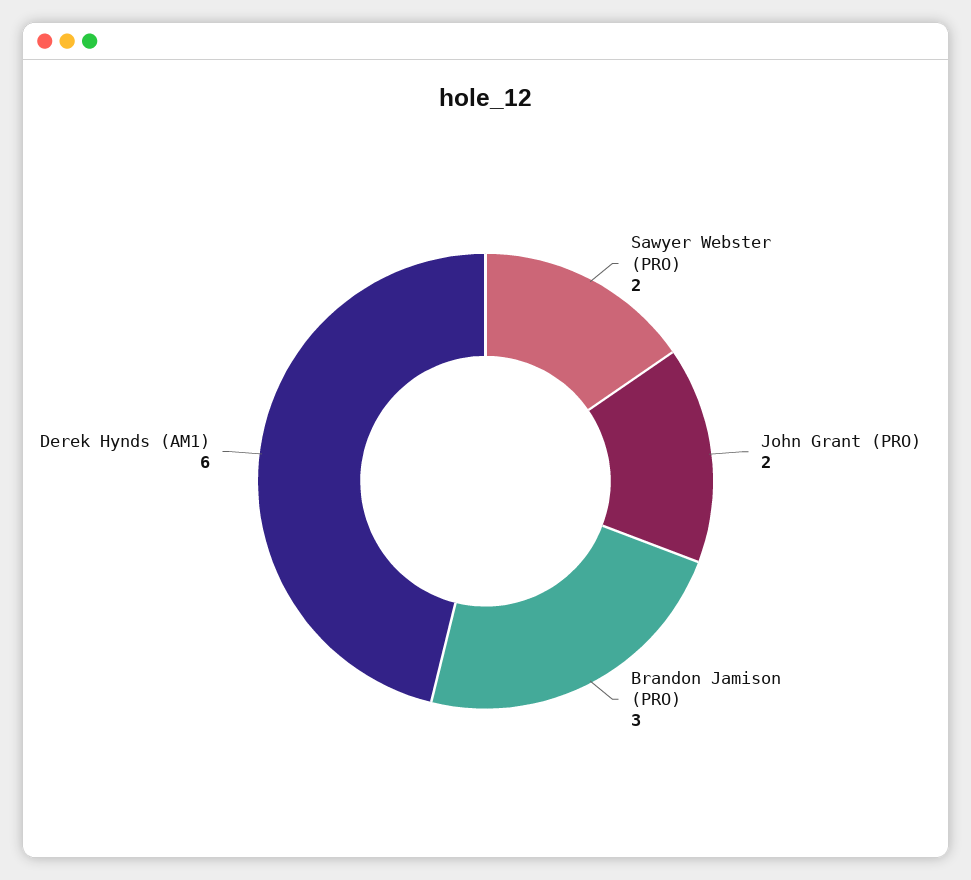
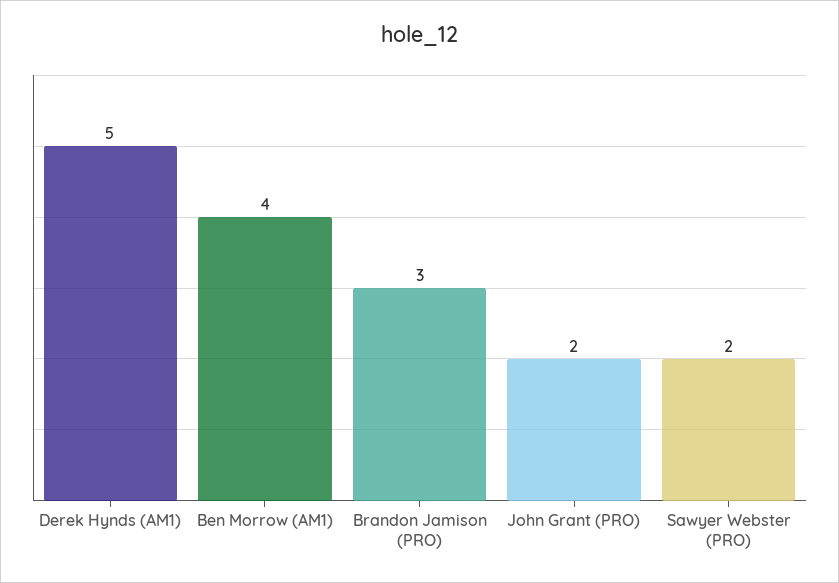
  {
    "Sawyer Webster (PRO)": 2,
    "John Grant (PRO)": 2,
    "Brandon Jamison (PRO)": 3,
-   "Derek Hynds (AM1)": 6
+   "Derek Hynds (AM1)": 5,
+   "Ben Morrow (AM1)": 4
  }

